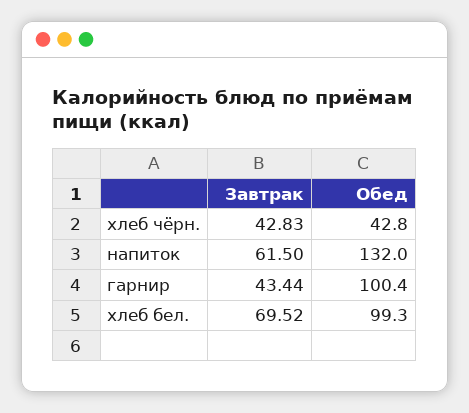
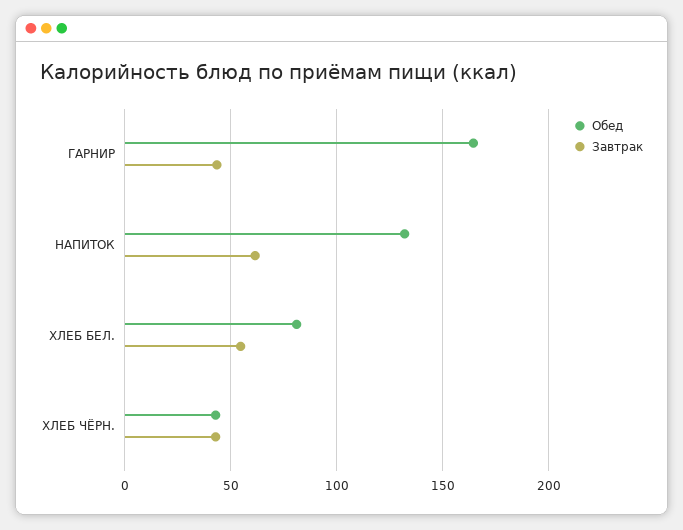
  {
    "Завтрак": {
      "хлеб чёрн.": 42.83,
      "напиток": 61.5,
      "гарнир": 43.44,
-     "хлеб бел.": 69.52
+     "хлеб бел.": 55
    },
    "Обед": {
      "хлеб чёрн.": 42.8,
      "напиток": 132,
-     "гарнир": 100.4,
+     "гарнир": 165,
-     "хлеб бел.": 99.3
+     "хлеб бел.": 80
    }
  }

